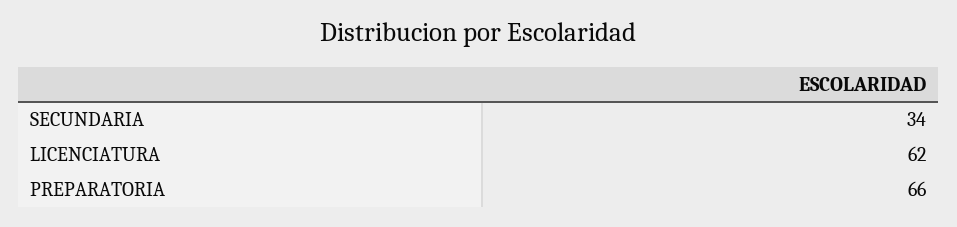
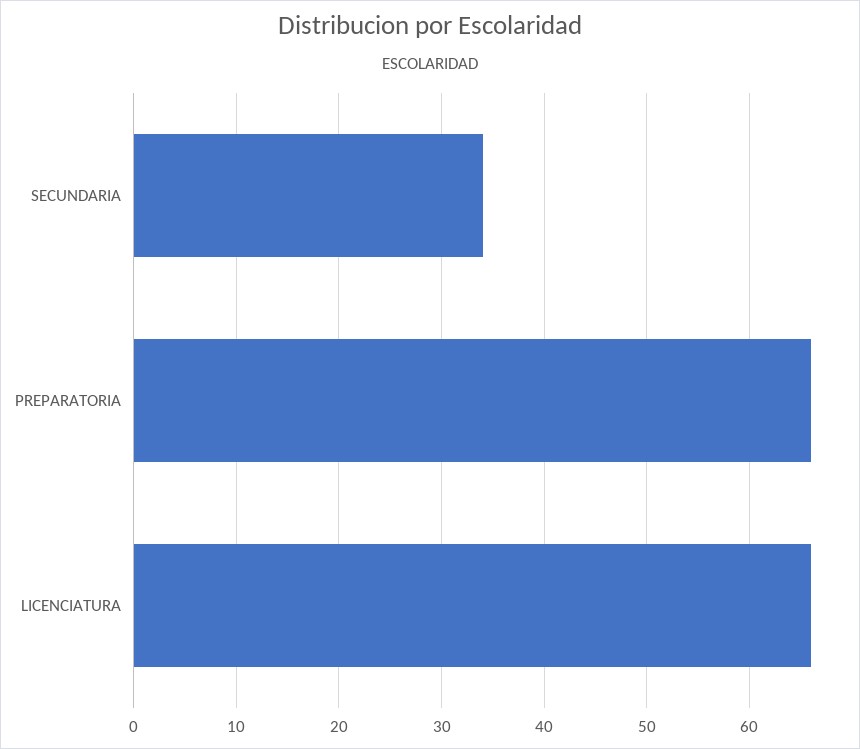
  {
    "SECUNDARIA": 34,
-   "LICENCIATURA": 62,
+   "LICENCIATURA": 66,
    "PREPARATORIA": 66
  }

